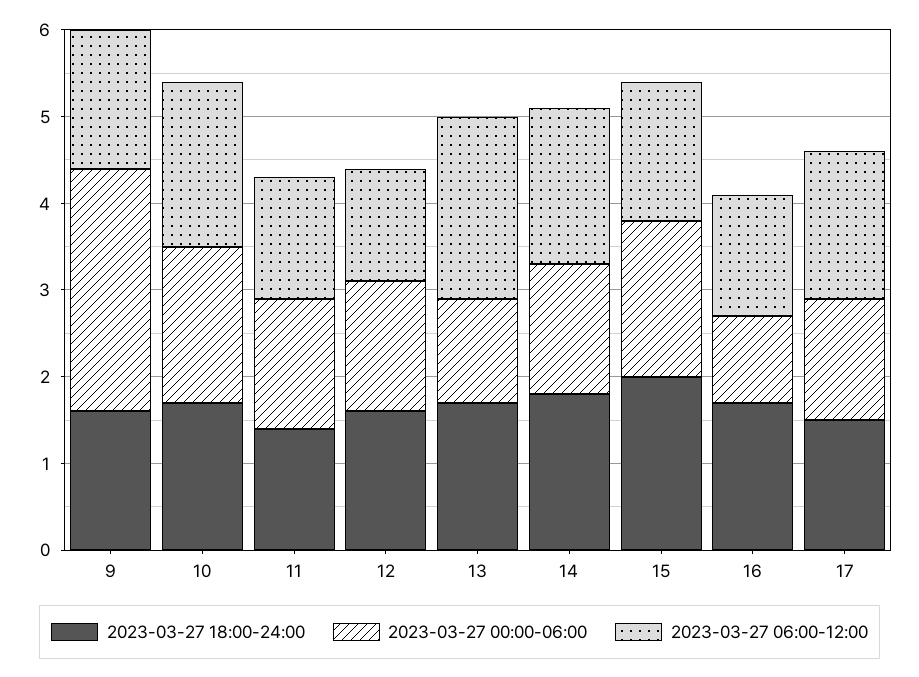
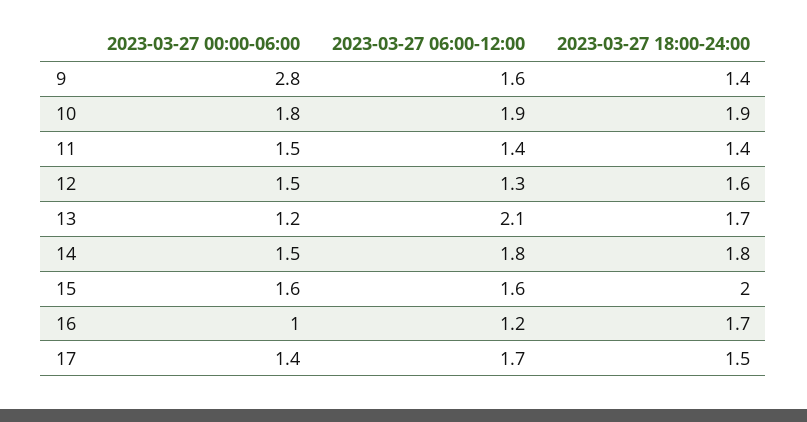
  {
    "2023-03-27 18:00-24:00": {
-     "9": 1.6,
+     "9": 1.4,
-     "10": 1.7,
+     "10": 1.9,
      "11": 1.4,
      "12": 1.6,
      "13": 1.7,
      "14": 1.8,
      "15": 2,
      "16": 1.7,
      "17": 1.5
    },
    "2023-03-27 00:00-06:00": {
      "9": 2.8,
      "10": 1.8,
      "11": 1.5,
      "12": 1.5,
      "13": 1.2,
      "14": 1.5,
-     "15": 1.8,
+     "15": 1.6,
      "16": 1,
      "17": 1.4
    },
    "2023-03-27 06:00-12:00": {
      "9": 1.6,
      "10": 1.9,
      "11": 1.4,
      "12": 1.3,
      "13": 2.1,
      "14": 1.8,
      "15": 1.6,
-     "16": 1.4,
+     "16": 1.2,
      "17": 1.7
    }
  }

